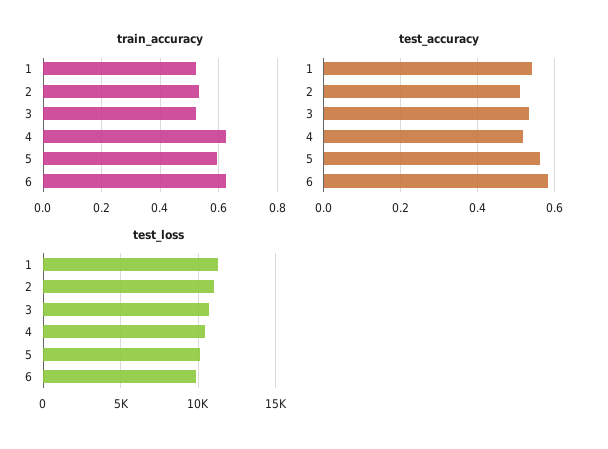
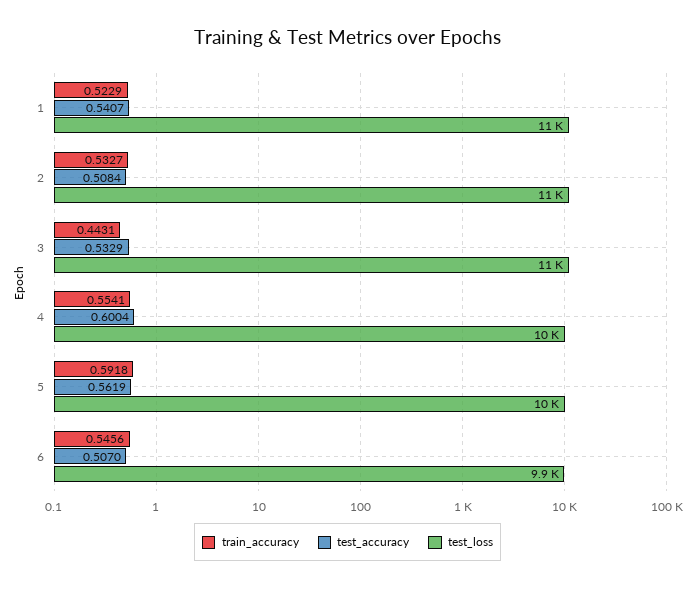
  {
    "train_accuracy": {
      "1": 0.5229,
      "2": 0.5327,
-     "3": 0.525,
+     "3": 0.4431,
-     "4": 0.625,
+     "4": 0.5541,
      "5": 0.5918,
-     "6": 0.625
+     "6": 0.5456
    },
    "test_accuracy": {
      "1": 0.5407,
      "2": 0.5084,
      "3": 0.5329,
-     "4": 0.52,
+     "4": 0.6004,
      "5": 0.5619,
-     "6": 0.58
+     "6": 0.507
    },
    "test_loss": {
      "1": 11000,
      "2": 11000,
      "3": 11000,
      "4": 10000,
      "5": 10000,
      "6": 9900
    }
  }

